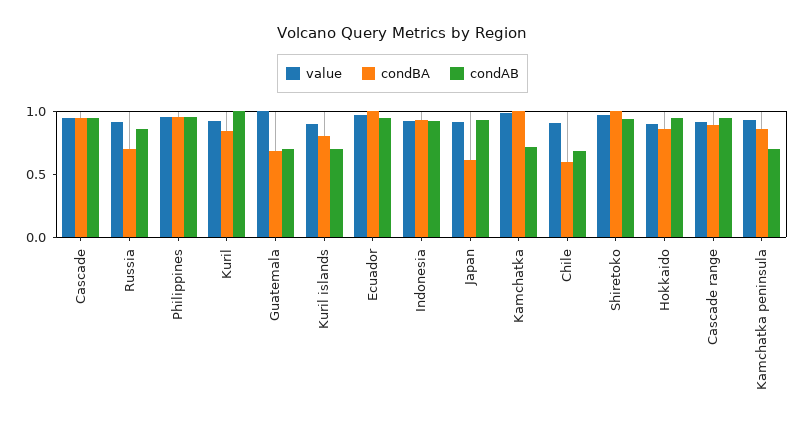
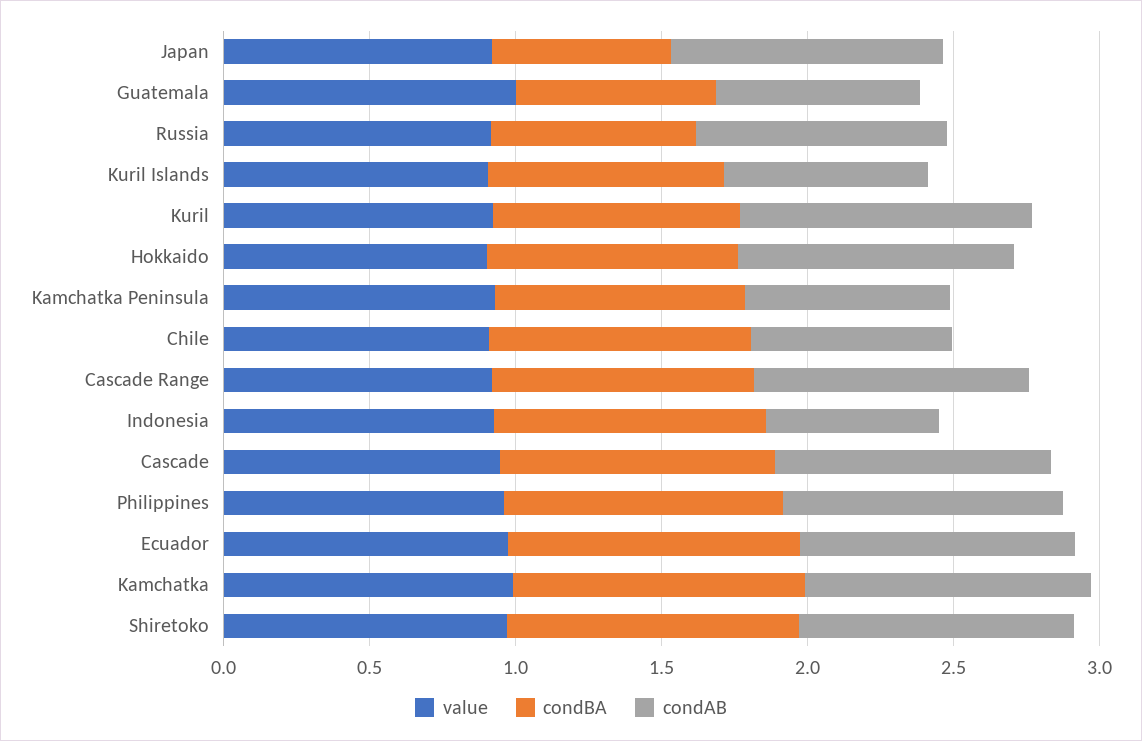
  {
    "value": {
      "Cascade": 0.9,
      "Russia": 0.9,
      "Philippines": 1,
      "Kuril": 0.9,
      "Guatemala": 1,
      "Kuril islands": 0.9,
      "Ecuador": 1,
      "Indonesia": 0.9,
      "Japan": 0.9,
      "Kamchatka": 1,
      "Chile": 0.9,
      "Shiretoko": 1,
      "Hokkaido": 0.9,
      "Cascade range": 0.9,
      "Kamchatka peninsula": 0.9
    },
    "condBA": {
      "Cascade": 0.9,
      "Russia": 0.7,
      "Philippines": 1,
      "Kuril": 0.8,
      "Guatemala": 0.7,
      "Kuril islands": 0.8,
      "Ecuador": 1,
      "Indonesia": 0.9,
      "Japan": 0.6,
      "Kamchatka": 1,
-     "Chile": 0.6,
+     "Chile": 0.9,
      "Shiretoko": 1,
      "Hokkaido": 0.9,
      "Cascade range": 0.9,
      "Kamchatka peninsula": 0.9
    },
    "condAB": {
      "Cascade": 0.9,
      "Russia": 0.9,
      "Philippines": 1,
      "Kuril": 1,
      "Guatemala": 0.7,
      "Kuril islands": 0.7,
      "Ecuador": 0.9,
-     "Indonesia": 0.9,
+     "Indonesia": 0.6,
      "Japan": 0.9,
-     "Kamchatka": 0.7,
+     "Kamchatka": 1,
      "Chile": 0.7,
      "Shiretoko": 0.9,
      "Hokkaido": 0.9,
      "Cascade range": 0.9,
      "Kamchatka peninsula": 0.7
    }
  }

